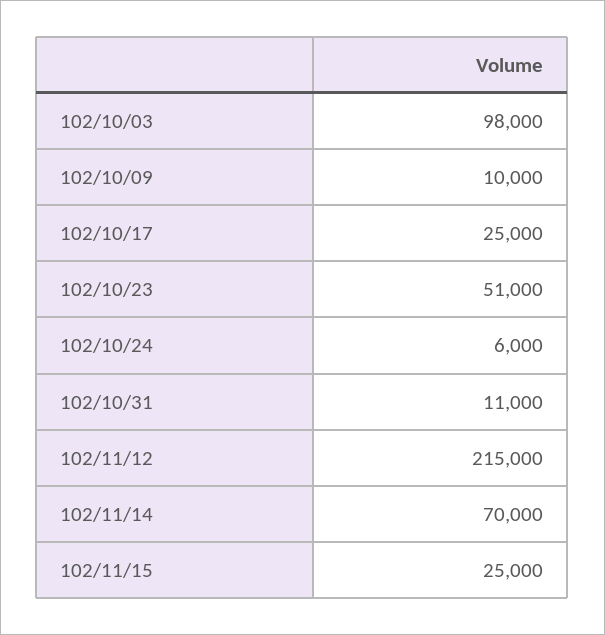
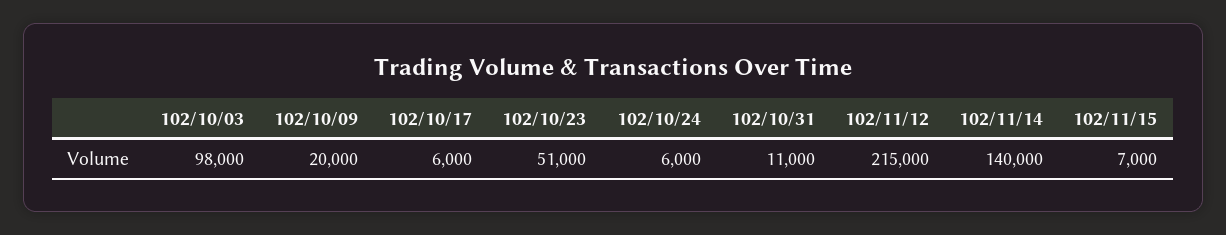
  {
    "102/10/03": 98000,
-   "102/10/09": 10000,
+   "102/10/09": 20000,
-   "102/10/17": 25000,
+   "102/10/17": 6000,
    "102/10/23": 51000,
    "102/10/24": 6000,
    "102/10/31": 11000,
    "102/11/12": 215000,
-   "102/11/14": 70000,
+   "102/11/14": 140000,
-   "102/11/15": 25000
+   "102/11/15": 7000
  }

